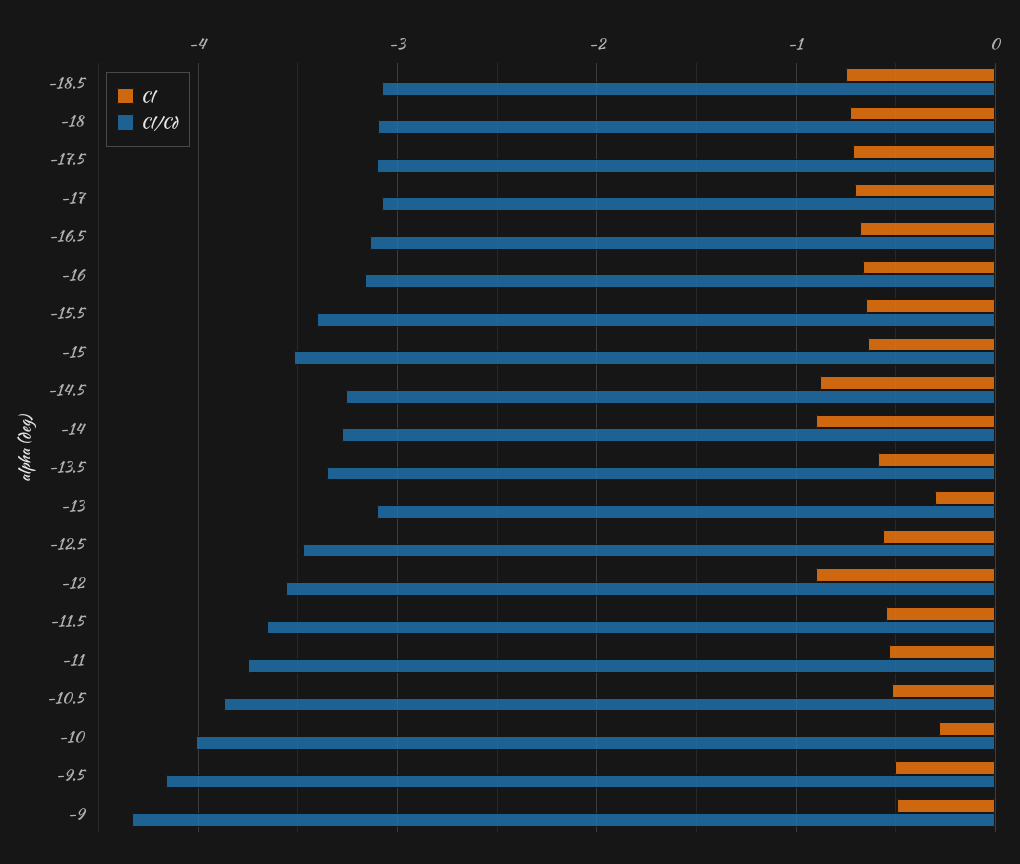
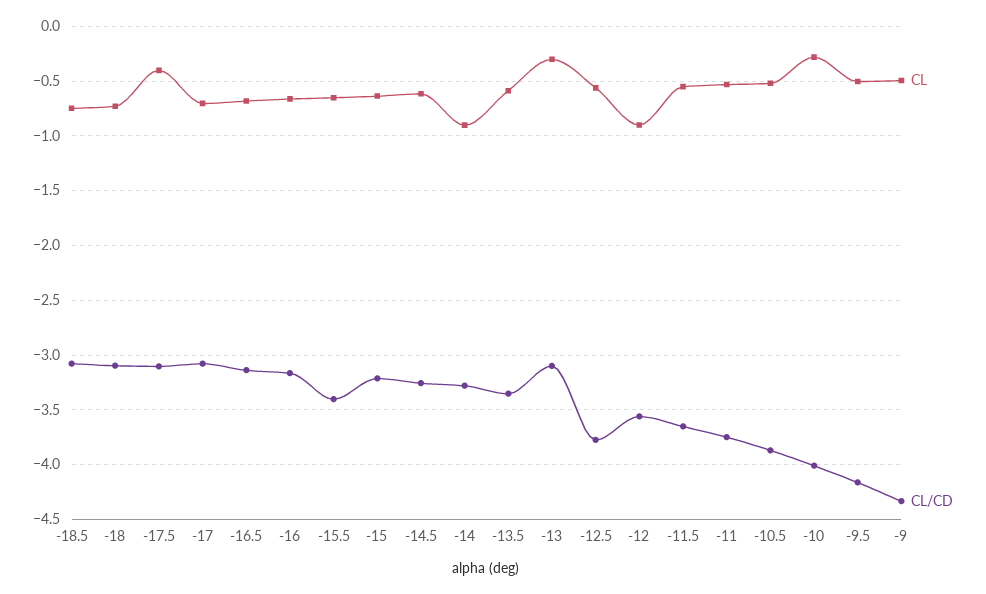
  {
    "Cl": {
      "-18.5": -0.7,
      "-18": -0.7,
-     "-17.5": -0.7,
+     "-17.5": -0.4,
      "-17": -0.7,
      "-16.5": -0.7,
      "-16": -0.7,
      "-15.5": -0.7,
      "-15": -0.6,
-     "-14.5": -0.9,
+     "-14.5": -0.6,
      "-14": -0.9,
      "-13.5": -0.6,
      "-13": -0.3,
      "-12.5": -0.6,
      "-12": -0.9,
      "-11.5": -0.6,
      "-11": -0.5,
      "-10.5": -0.5,
      "-10": -0.3,
      "-9.5": -0.5,
      "-9": -0.5
    },
    "Cl/Cd": {
      "-18.5": -3.1,
      "-18": -3.1,
      "-17.5": -3.1,
      "-17": -3.1,
      "-16.5": -3.1,
      "-16": -3.2,
      "-15.5": -3.4,
-     "-15": -3.5,
+     "-15": -3.2,
      "-14.5": -3.3,
      "-14": -3.3,
      "-13.5": -3.4,
      "-13": -3.1,
-     "-12.5": -3.5,
+     "-12.5": -3.8,
      "-12": -3.6,
      "-11.5": -3.7,
      "-11": -3.7,
      "-10.5": -3.9,
      "-10": -4,
      "-9.5": -4.2,
      "-9": -4.3
    }
  }

